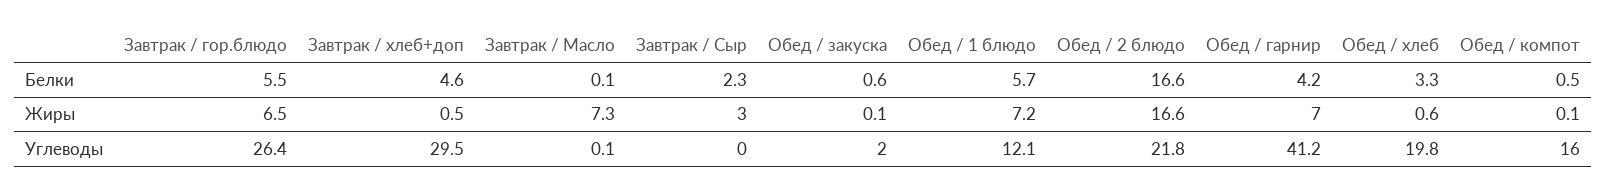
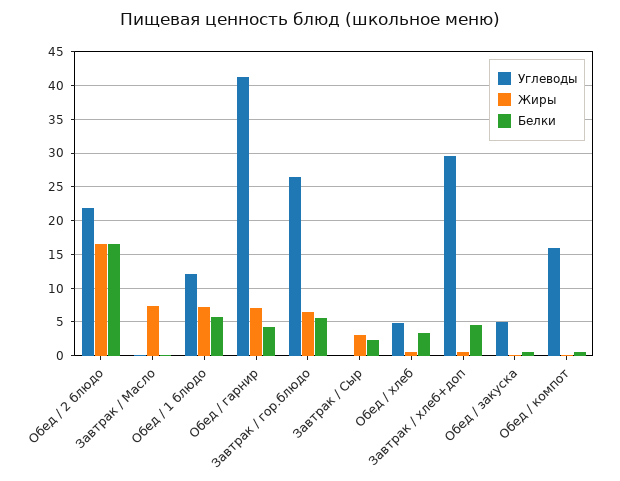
  {
    "Белки": {
      "Завтрак / гор.блюдо": 5.5,
      "Завтрак / хлеб+доп": 4.6,
      "Завтрак / Масло": 0.1,
      "Завтрак / Сыр": 2.3,
      "Обед / закуска": 0.6,
      "Обед / 1 блюдо": 5.7,
      "Обед / 2 блюдо": 16.6,
      "Обед / гарнир": 4.2,
      "Обед / хлеб": 3.3,
      "Обед / компот": 0.5
    },
    "Жиры": {
      "Завтрак / гор.блюдо": 6.5,
      "Завтрак / хлеб+доп": 0.5,
      "Завтрак / Масло": 7.3,
      "Завтрак / Сыр": 3,
      "Обед / закуска": 0.1,
      "Обед / 1 блюдо": 7.2,
      "Обед / 2 блюдо": 16.6,
      "Обед / гарнир": 7,
      "Обед / хлеб": 0.6,
      "Обед / компот": 0.1
    },
    "Углеводы": {
      "Завтрак / гор.блюдо": 26.4,
      "Завтрак / хлеб+доп": 29.5,
      "Завтрак / Масло": 0.1,
      "Завтрак / Сыр": 0,
-     "Обед / закуска": 2,
+     "Обед / закуска": 5,
      "Обед / 1 блюдо": 12.1,
      "Обед / 2 блюдо": 21.8,
      "Обед / гарнир": 41.2,
-     "Обед / хлеб": 19.8,
+     "Обед / хлеб": 5,
      "Обед / компот": 16
    }
  }

